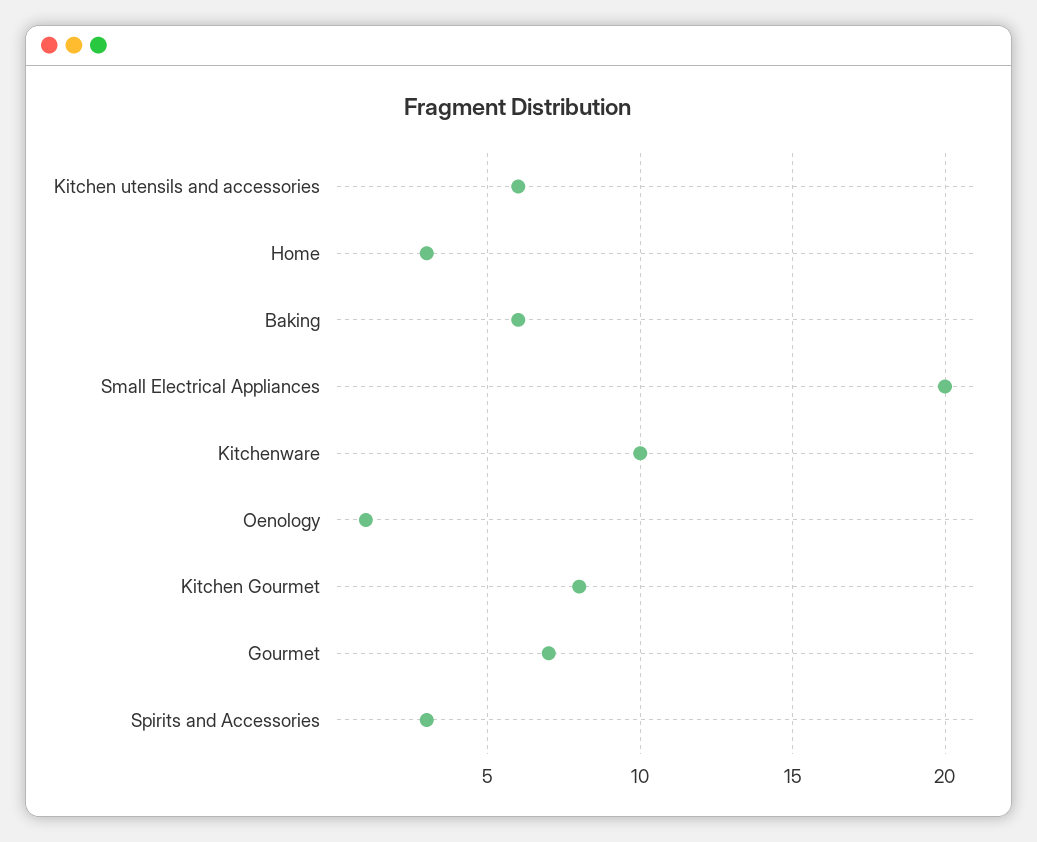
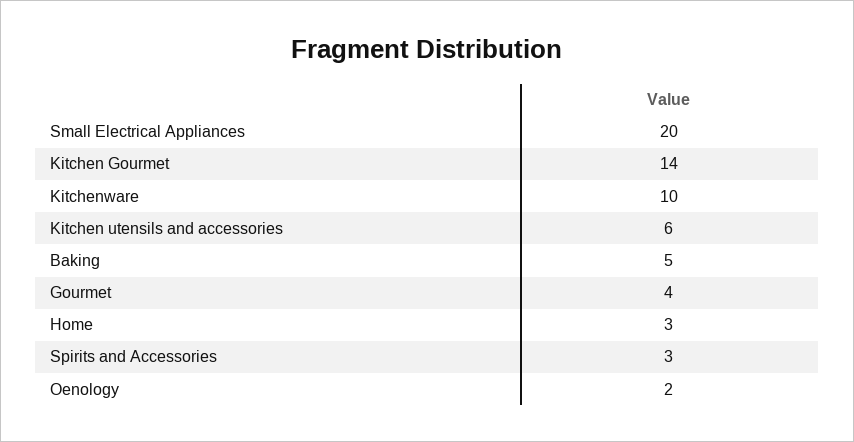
  {
    "Kitchen utensils and accessories": 6,
    "Home": 3,
-   "Baking": 6,
+   "Baking": 5,
    "Small Electrical Appliances": 20,
    "Kitchenware": 10,
-   "Oenology": 1,
+   "Oenology": 2,
-   "Kitchen Gourmet": 8,
+   "Kitchen Gourmet": 14,
-   "Gourmet": 7,
+   "Gourmet": 4,
    "Spirits and Accessories": 3
  }

